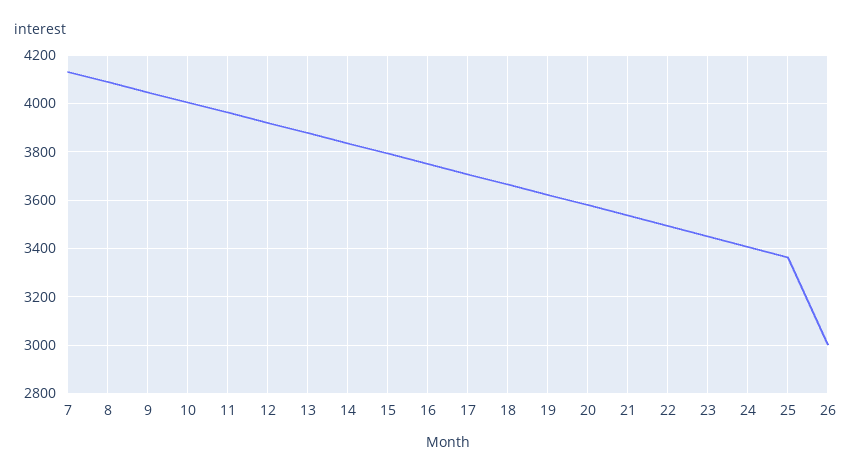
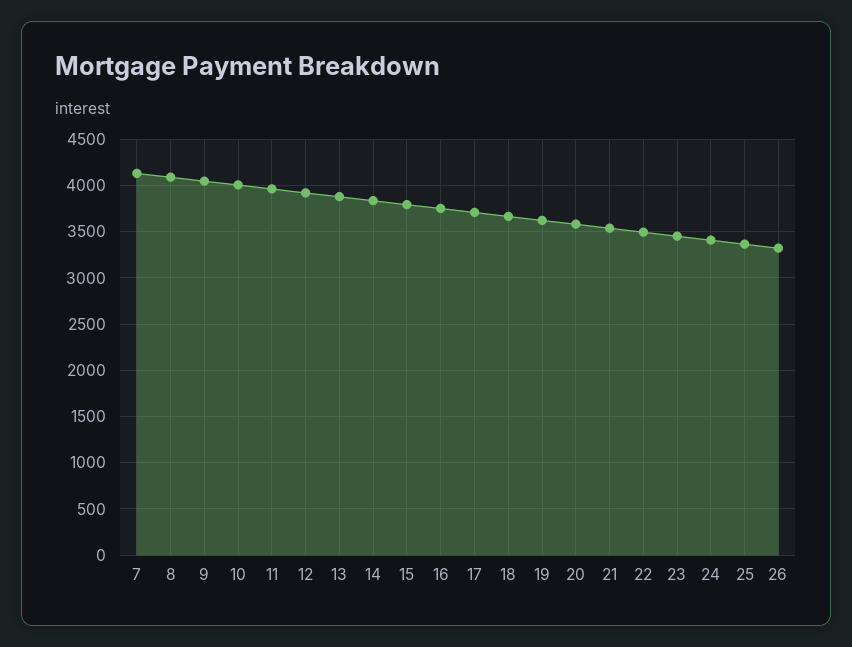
  {
    "7": 4125,
    "8": 4100,
    "9": 4050,
    "10": 4000,
    "11": 3975,
    "12": 3925,
    "13": 3875,
    "14": 3825,
    "15": 3800,
    "16": 3750,
    "17": 3700,
    "18": 3675,
    "19": 3625,
    "20": 3575,
    "21": 3525,
    "22": 3500,
    "23": 3450,
    "24": 3400,
    "25": 3375,
-   "26": 3000
+   "26": 3300
  }

